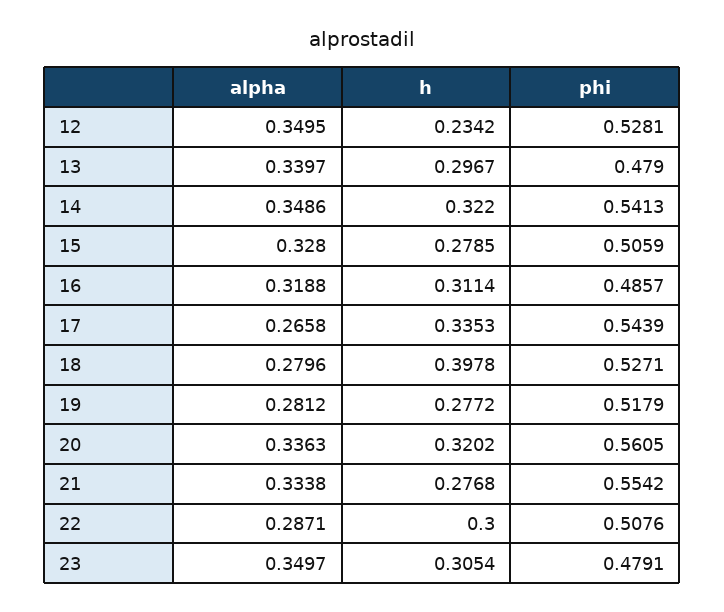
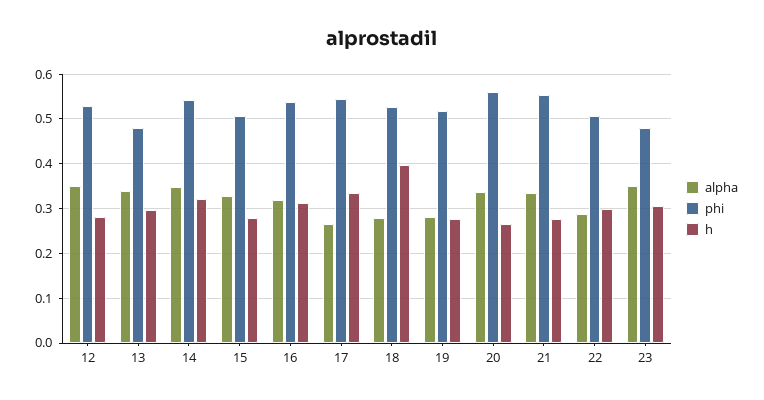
  {
    "alpha": {
      "12": 0.3495,
      "13": 0.3397,
      "14": 0.3486,
      "15": 0.328,
      "16": 0.3188,
      "17": 0.2658,
      "18": 0.2796,
      "19": 0.2812,
      "20": 0.3363,
      "21": 0.3338,
      "22": 0.2871,
      "23": 0.3497
    },
    "h": {
-     "12": 0.2342,
+     "12": 0.28,
      "13": 0.2967,
      "14": 0.322,
      "15": 0.2785,
      "16": 0.3114,
      "17": 0.3353,
      "18": 0.3978,
      "19": 0.2772,
-     "20": 0.3202,
+     "20": 0.26,
      "21": 0.2768,
      "22": 0.3,
      "23": 0.3054
    },
    "phi": {
      "12": 0.5281,
      "13": 0.479,
      "14": 0.5413,
      "15": 0.5059,
-     "16": 0.4857,
+     "16": 0.54,
      "17": 0.5439,
      "18": 0.5271,
      "19": 0.5179,
      "20": 0.5605,
      "21": 0.5542,
      "22": 0.5076,
      "23": 0.4791
    }
  }

